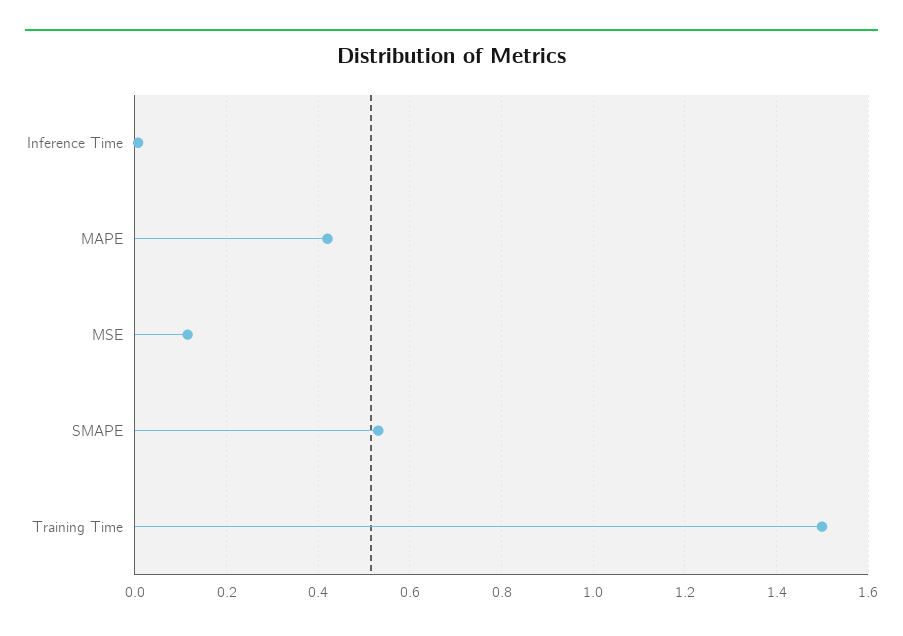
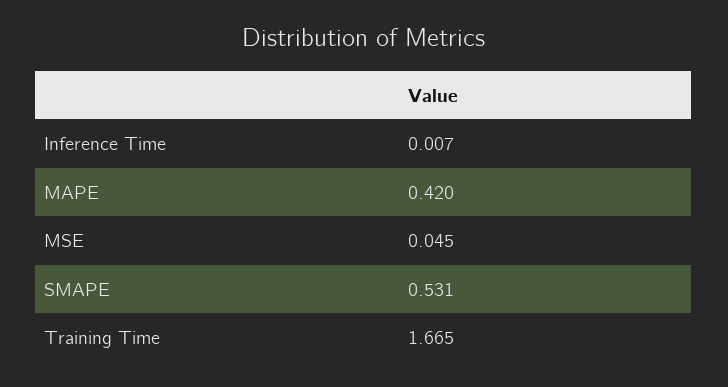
  {
    "Inference Time": 0.007,
    "MAPE": 0.42,
-   "MSE": 0.12,
+   "MSE": 0.045,
    "SMAPE": 0.531,
-   "Training Time": 1.5
+   "Training Time": 1.665
  }

